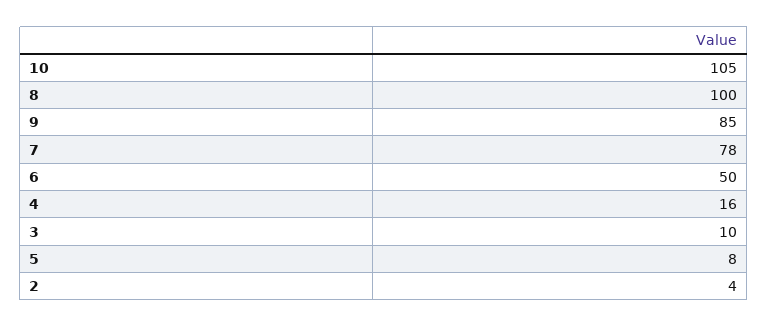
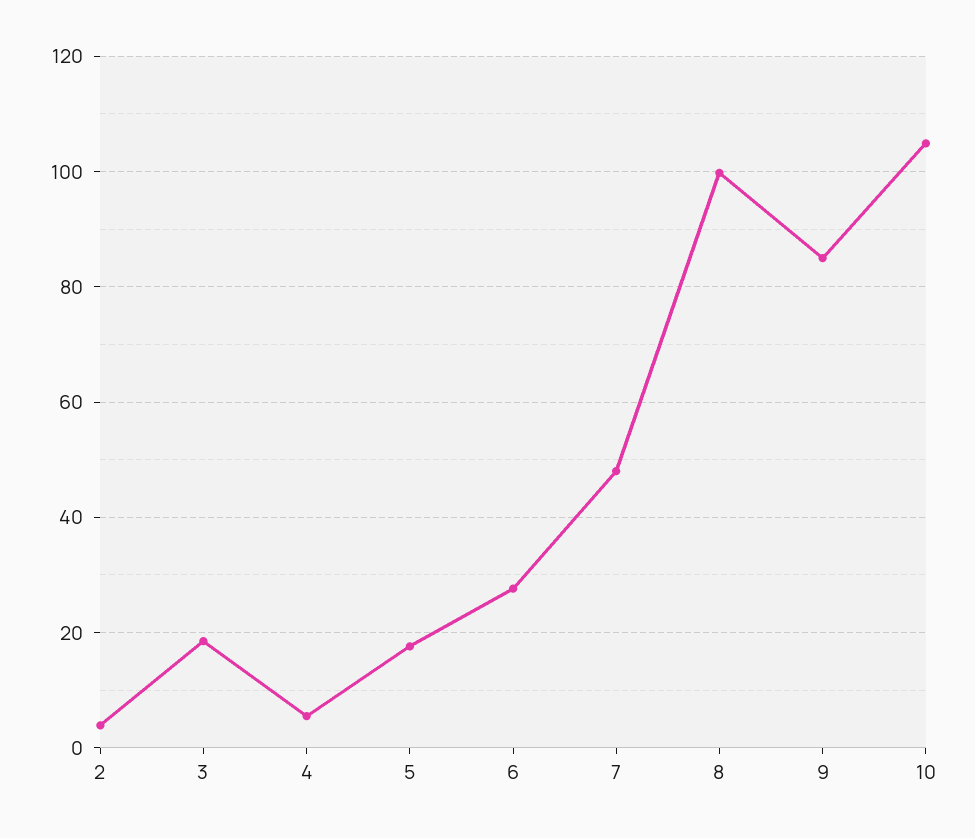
  {
    "10": 105,
    "8": 100,
    "9": 85,
-   "7": 78,
+   "7": 48,
-   "6": 50,
+   "6": 28,
-   "4": 16,
+   "4": 6,
-   "3": 10,
+   "3": 18,
-   "5": 8,
+   "5": 18,
    "2": 4
  }

